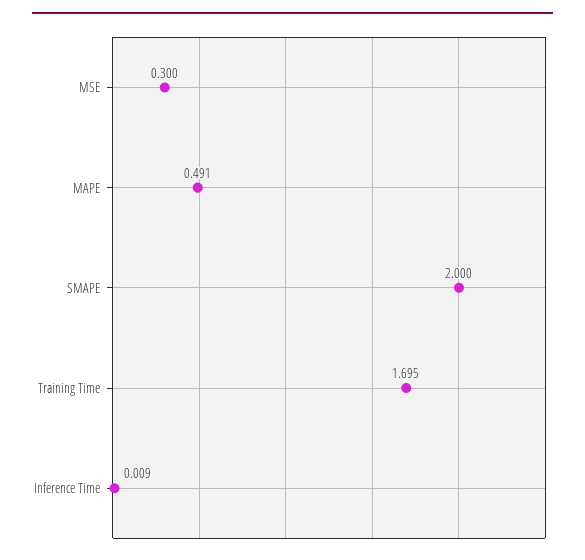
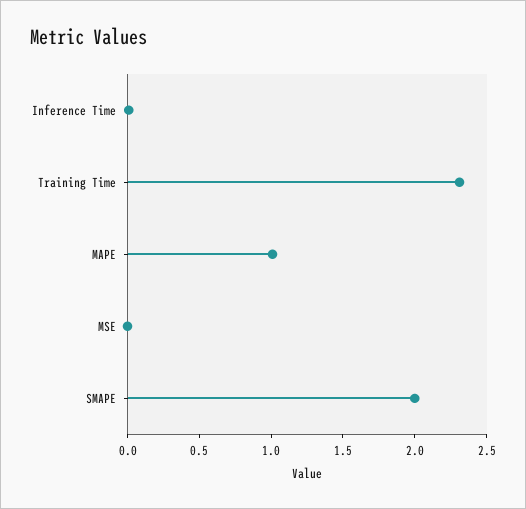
  {
-   "MSE": 0.3,
+   "MSE": 0,
-   "MAPE": 0.491,
+   "MAPE": 1,
    "SMAPE": 2,
-   "Training Time": 1.695,
+   "Training Time": 2.3,
    "Inference Time": 0.009
  }

